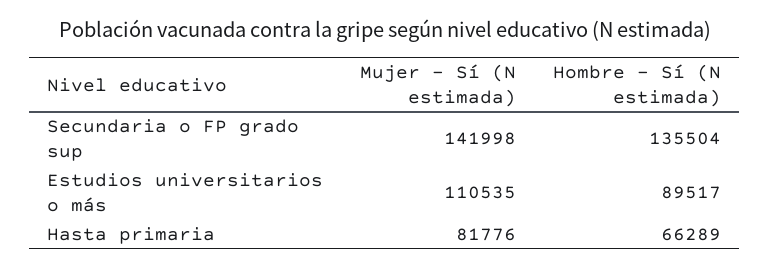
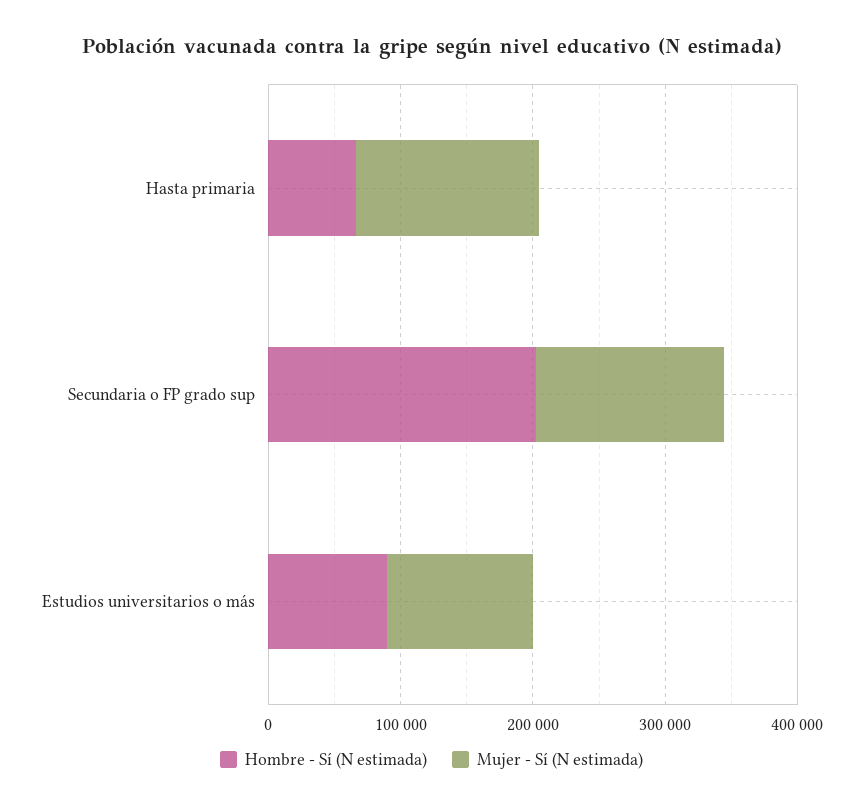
  {
    "Mujer - Sí (N estimada)": {
      "Secundaria o FP grado sup": 141998,
      "Estudios universitarios o más": 110535,
-     "Hasta primaria": 81776
+     "Hasta primaria": 140000
    },
    "Hombre - Sí (N estimada)": {
-     "Secundaria o FP grado sup": 135504,
+     "Secundaria o FP grado sup": 200000,
      "Estudios universitarios o más": 89517,
      "Hasta primaria": 66289
    }
  }

